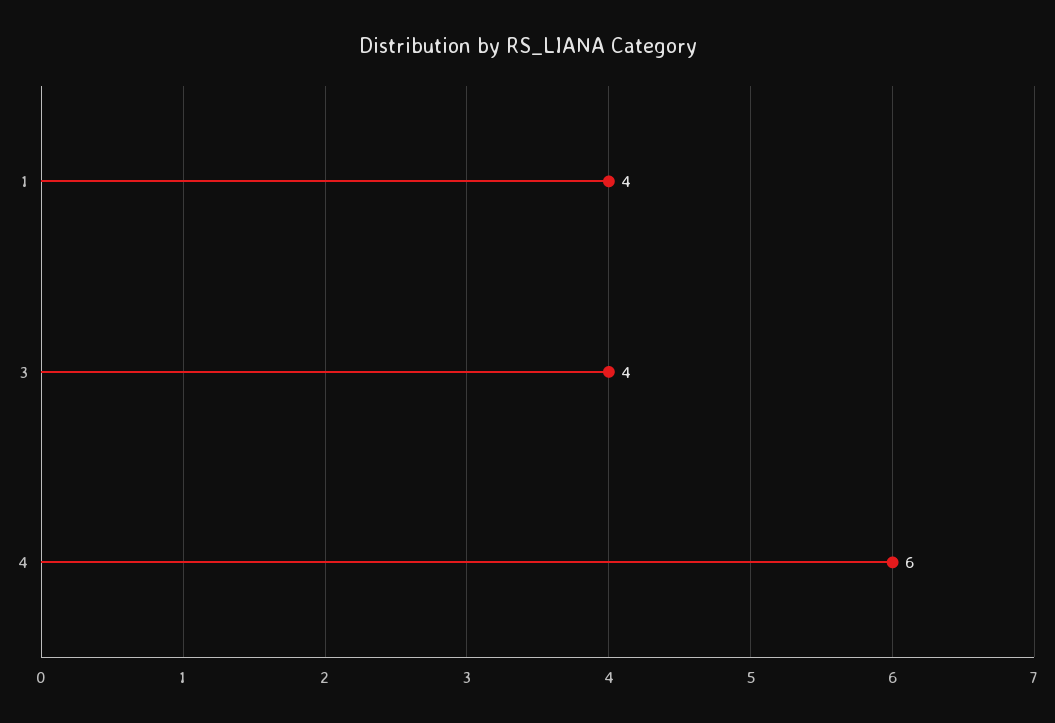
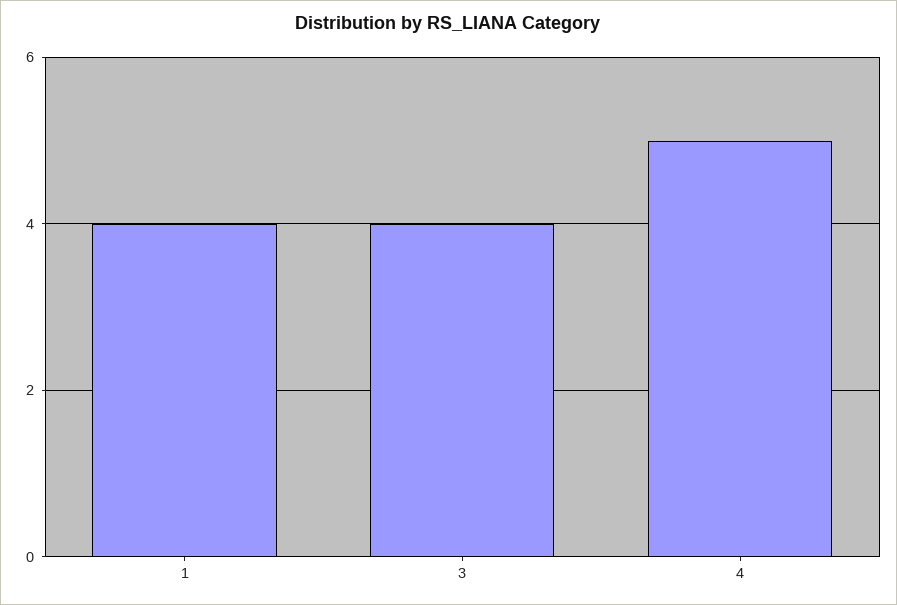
  {
    "1": 4,
    "3": 4,
-   "4": 6
+   "4": 5
  }

